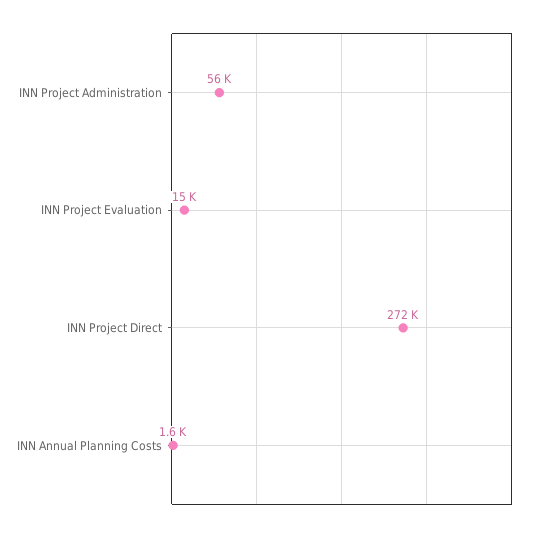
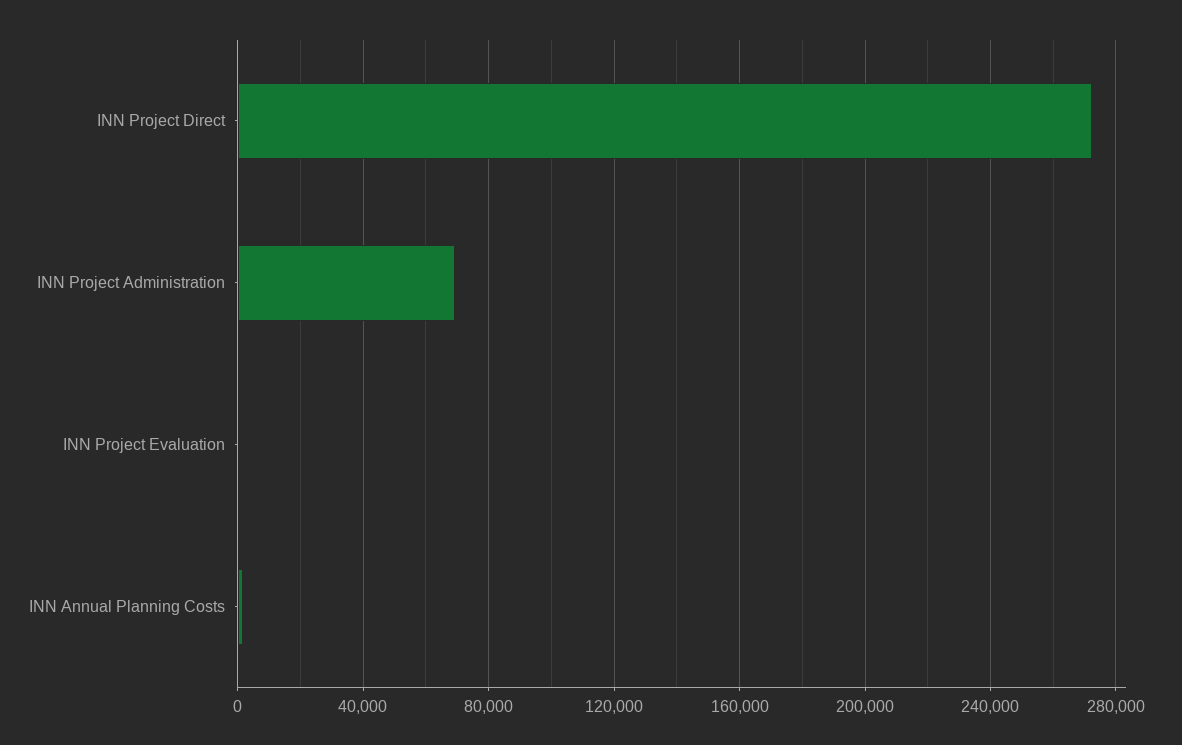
  {
-   "INN Project Administration": 56000,
+   "INN Project Administration": 70000,
-   "INN Project Evaluation": 15000,
+   "INN Project Evaluation": 0,
    "INN Project Direct": 272000,
    "INN Annual Planning Costs": 1600
  }

